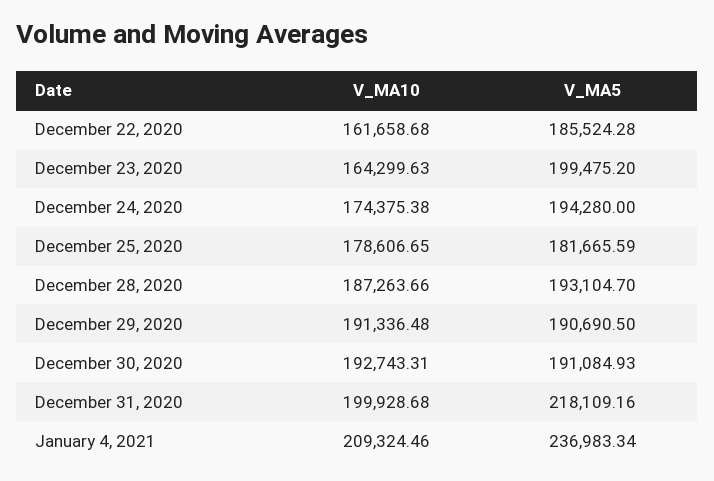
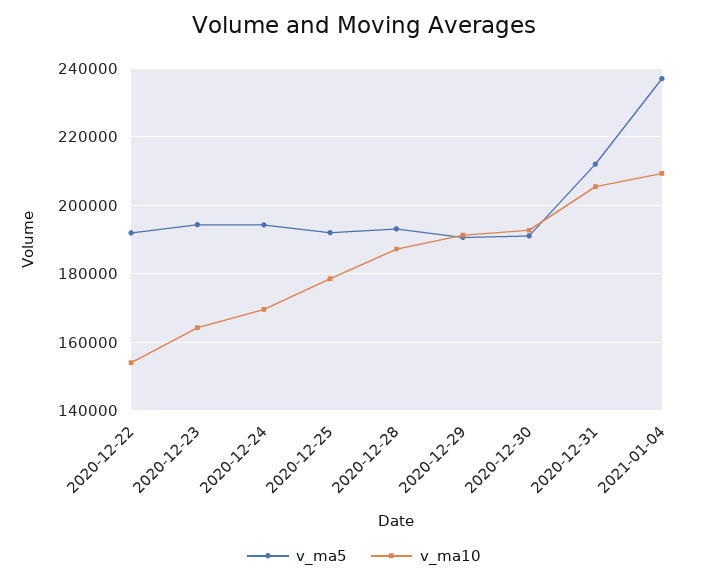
  {
    "V_MA10": {
-     "December 22, 2020": 161658.68,
+     "December 22, 2020": 154000,
      "December 23, 2020": 164299.63,
-     "December 24, 2020": 174375.38,
+     "December 24, 2020": 170000,
      "December 25, 2020": 178606.65,
      "December 28, 2020": 187263.66,
      "December 29, 2020": 191336.48,
      "December 30, 2020": 192743.31,
-     "December 31, 2020": 199928.68,
+     "December 31, 2020": 206000,
      "January 4, 2021": 209324.46
    },
    "V_MA5": {
-     "December 22, 2020": 185524.28,
+     "December 22, 2020": 192000,
-     "December 23, 2020": 199475.2,
+     "December 23, 2020": 194000,
      "December 24, 2020": 194280,
-     "December 25, 2020": 181665.59,
+     "December 25, 2020": 192000,
      "December 28, 2020": 193104.7,
      "December 29, 2020": 190690.5,
      "December 30, 2020": 191084.93,
-     "December 31, 2020": 218109.16,
+     "December 31, 2020": 212000,
      "January 4, 2021": 236983.34
    }
  }

